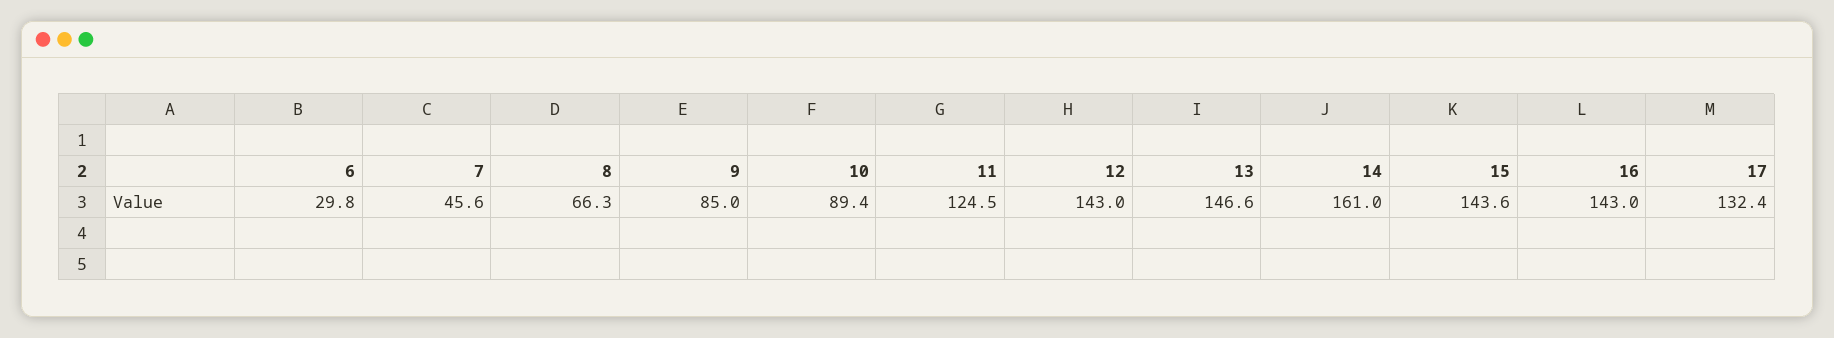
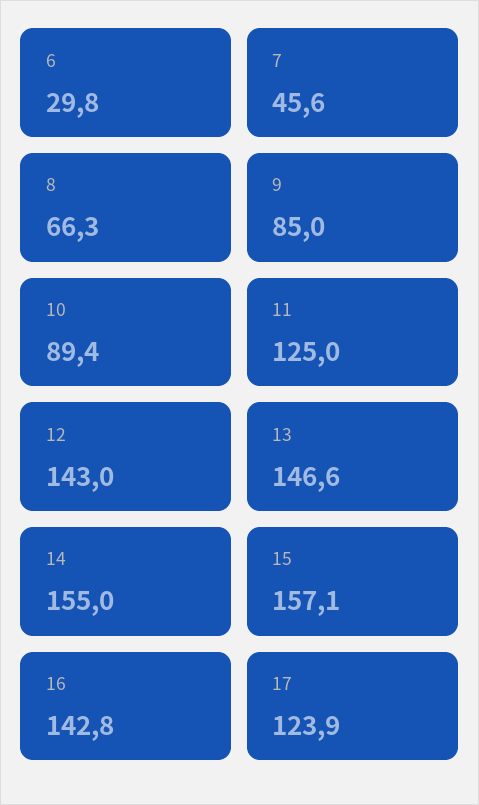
  {
    "6": 29.8,
    "7": 45.6,
    "8": 66.3,
    "9": 85,
    "10": 89.4,
-   "11": 124.5,
+   "11": 125,
    "12": 143,
    "13": 146.6,
-   "14": 161,
+   "14": 155,
-   "15": 143.6,
+   "15": 157.1,
-   "16": 143,
+   "16": 142.8,
-   "17": 132.4
+   "17": 123.9
  }

